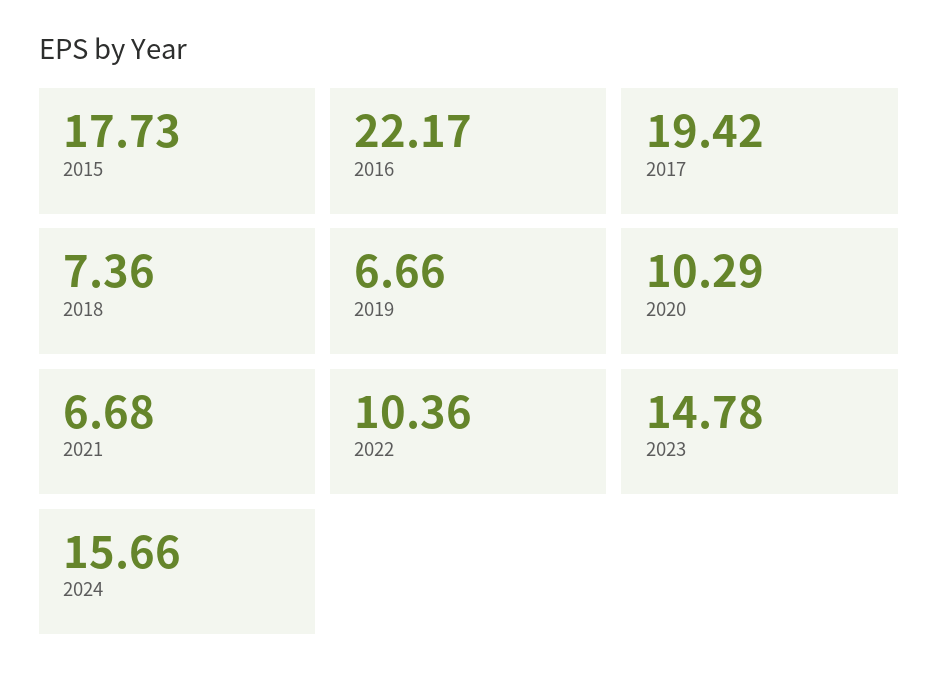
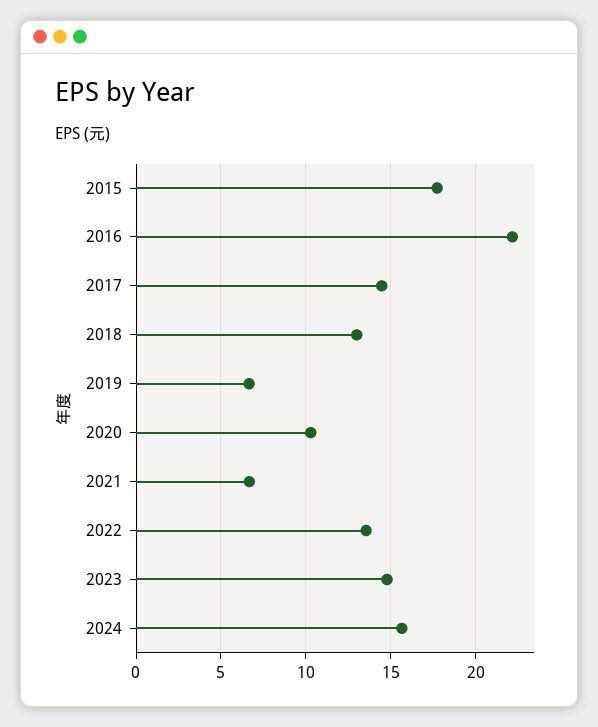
  {
    "2015": 17.73,
    "2016": 22.17,
-   "2017": 19.42,
+   "2017": 14.5,
-   "2018": 7.36,
+   "2018": 13,
    "2019": 6.66,
    "2020": 10.29,
    "2021": 6.68,
-   "2022": 10.36,
+   "2022": 13.5,
    "2023": 14.78,
    "2024": 15.66
  }

